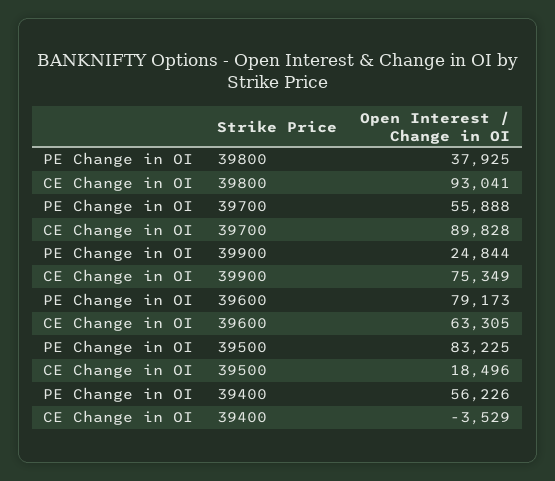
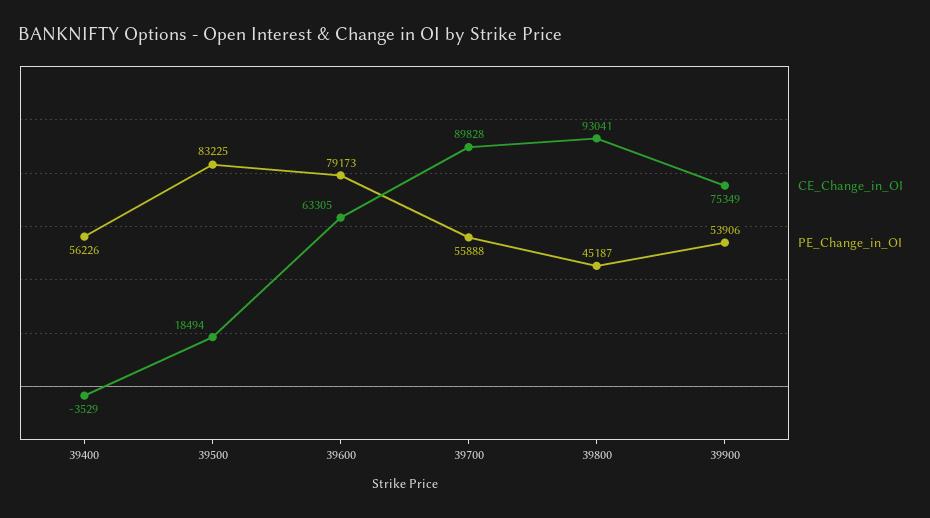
  {
    "PE Change in OI": {
-     "39800": 37925,
+     "39800": 45187,
      "39700": 55888,
-     "39900": 24844,
+     "39900": 53906,
      "39600": 79173,
      "39500": 83225,
      "39400": 56226
    },
    "CE Change in OI": {
      "39800": 93041,
      "39700": 89828,
      "39900": 75349,
      "39600": 63305,
-     "39500": 18496,
+     "39500": 18494,
      "39400": -3529
    }
  }

